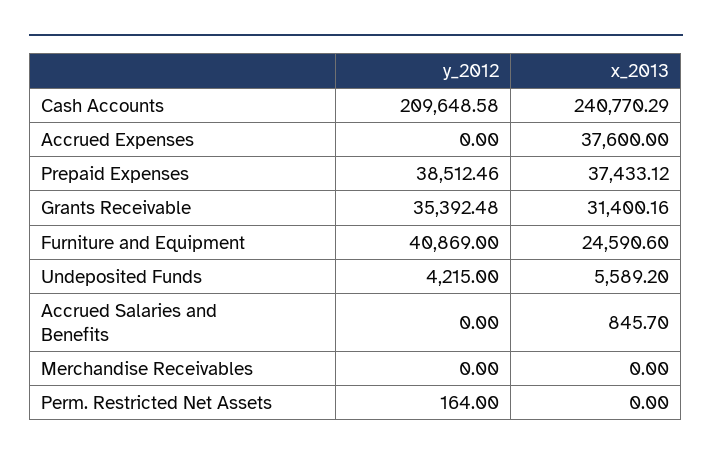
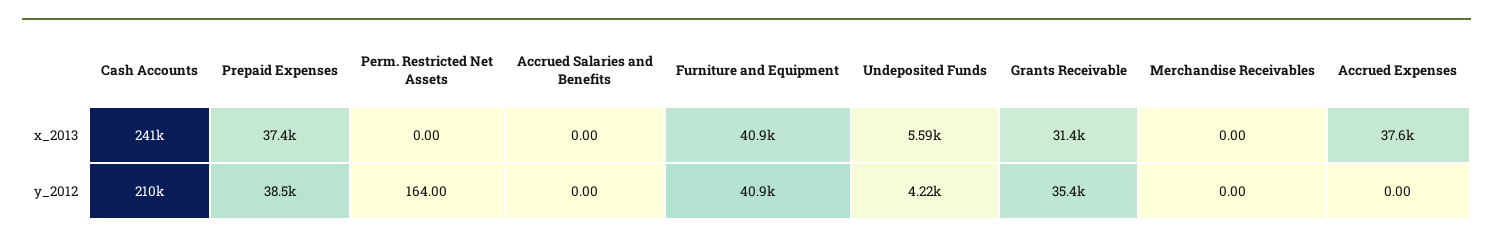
  {
    "y_2012": {
      "Cash Accounts": 209648.58,
      "Accrued Expenses": 0,
      "Prepaid Expenses": 38512.46,
      "Grants Receivable": 35392.48,
      "Furniture and Equipment": 40869,
      "Undeposited Funds": 4215,
      "Accrued Salaries and Benefits": 0,
      "Merchandise Receivables": 0,
      "Perm. Restricted Net Assets": 164
    },
    "x_2013": {
      "Cash Accounts": 240770.29,
      "Accrued Expenses": 37600,
      "Prepaid Expenses": 37433.12,
      "Grants Receivable": 31400.16,
-     "Furniture and Equipment": 24590.6,
+     "Furniture and Equipment": 40900,
      "Undeposited Funds": 5589.2,
-     "Accrued Salaries and Benefits": 845.7,
+     "Accrued Salaries and Benefits": 0,
      "Merchandise Receivables": 0,
      "Perm. Restricted Net Assets": 0
    }
  }

